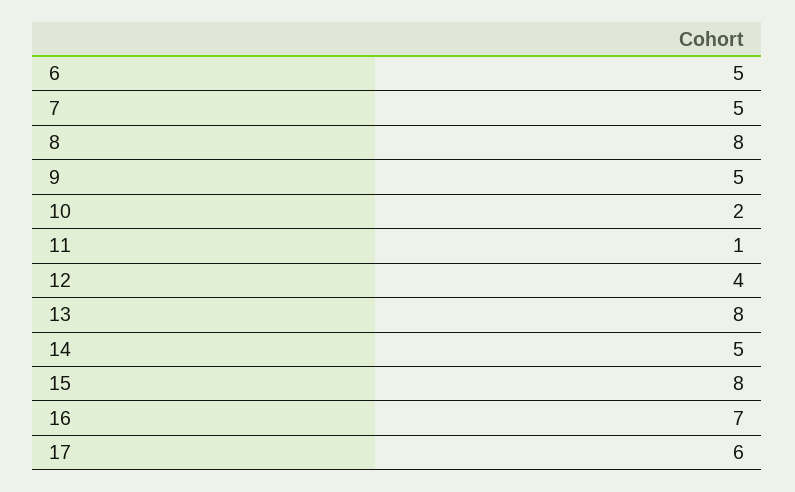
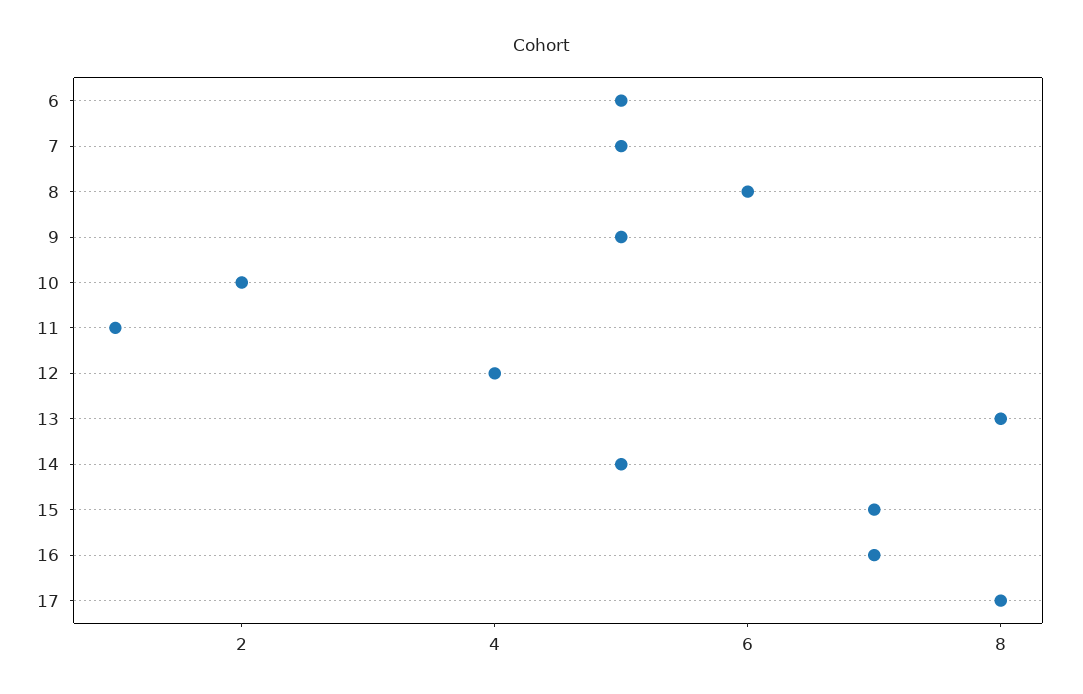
  {
    "6": 5,
    "7": 5,
-   "8": 8,
+   "8": 6,
    "9": 5,
    "10": 2,
    "11": 1,
    "12": 4,
    "13": 8,
    "14": 5,
-   "15": 8,
+   "15": 7,
    "16": 7,
-   "17": 6
+   "17": 8
  }

